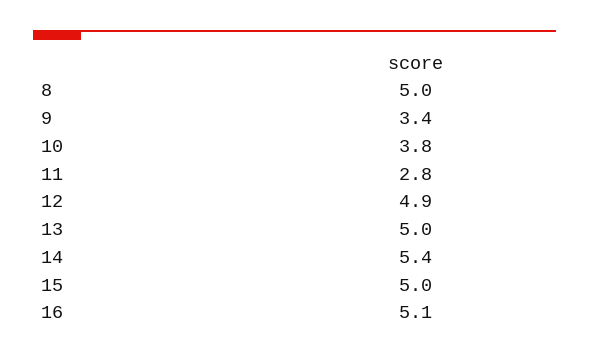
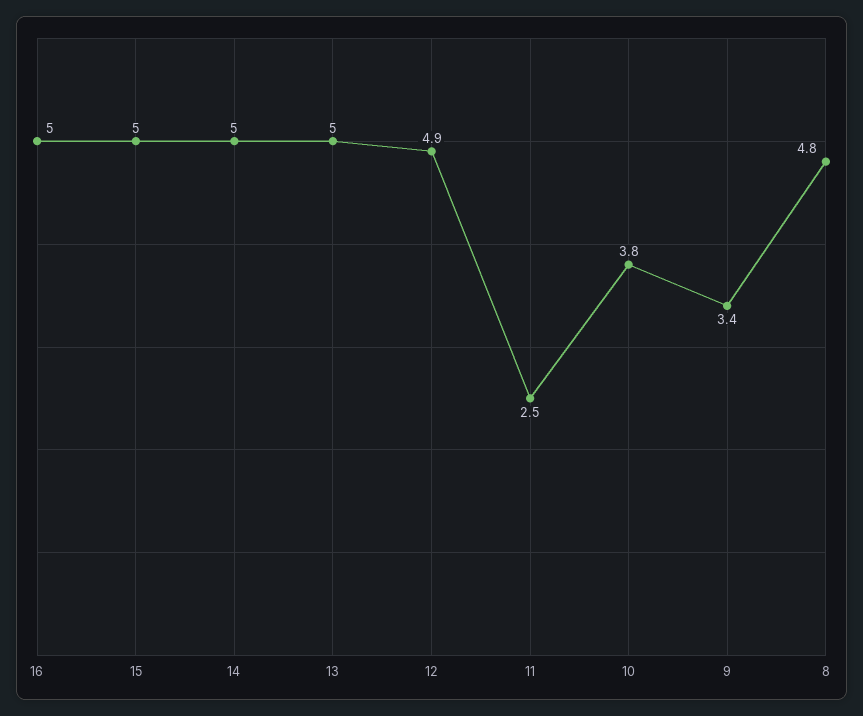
  {
-   "8": 5,
+   "8": 4.8,
    "9": 3.4,
    "10": 3.8,
-   "11": 2.8,
+   "11": 2.5,
    "12": 4.9,
    "13": 5,
-   "14": 5.4,
+   "14": 5,
    "15": 5,
-   "16": 5.1
+   "16": 5
  }

